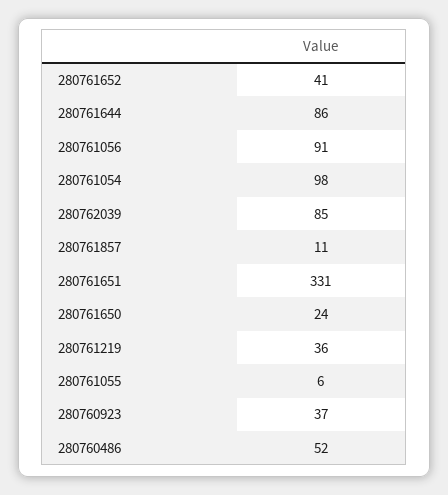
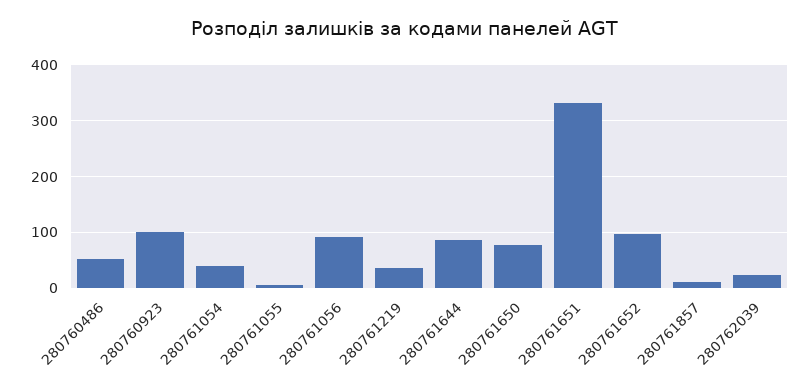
  {
-   "280761652": 41,
+   "280761652": 100,
    "280761644": 86,
    "280761056": 91,
-   "280761054": 98,
+   "280761054": 40,
-   "280762039": 85,
+   "280762039": 20,
    "280761857": 11,
    "280761651": 331,
-   "280761650": 24,
+   "280761650": 80,
    "280761219": 36,
    "280761055": 6,
-   "280760923": 37,
+   "280760923": 100,
    "280760486": 52
  }

